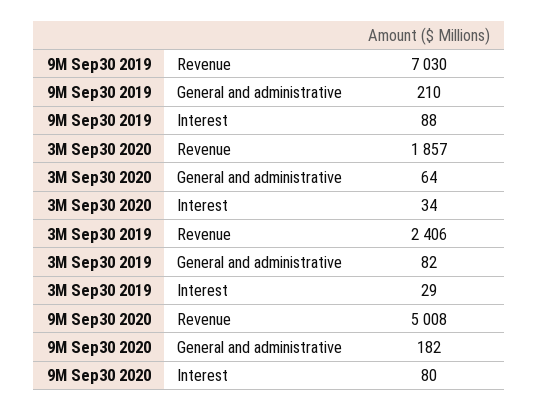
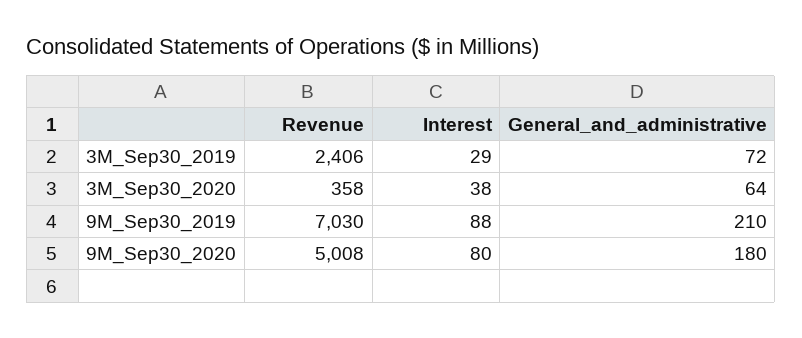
  {
    "9M Sep30 2019": {
      "Revenue": 7030,
      "General and administrative": 210,
      "Interest": 88
    },
    "3M Sep30 2020": {
-     "Revenue": 1857,
+     "Revenue": 358,
      "General and administrative": 64,
-     "Interest": 34
+     "Interest": 38
    },
    "3M Sep30 2019": {
      "Revenue": 2406,
-     "General and administrative": 82,
+     "General and administrative": 72,
      "Interest": 29
    },
    "9M Sep30 2020": {
      "Revenue": 5008,
-     "General and administrative": 182,
+     "General and administrative": 180,
      "Interest": 80
    }
  }

